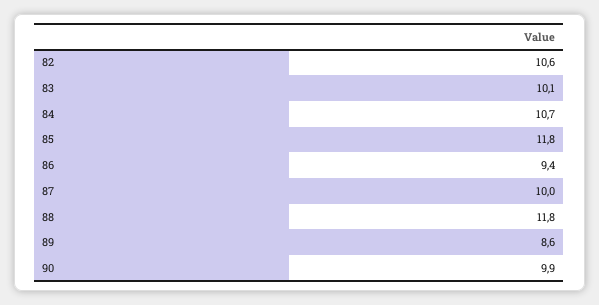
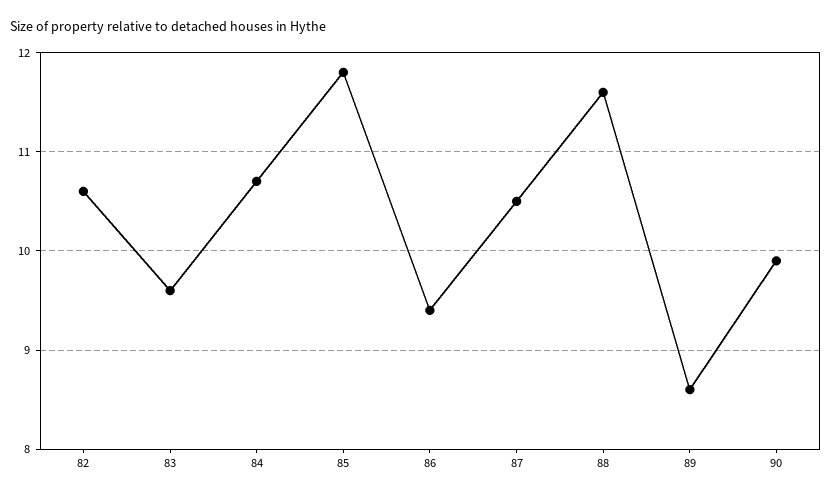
  {
    "82": 10.6,
-   "83": 10.1,
+   "83": 9.6,
    "84": 10.7,
    "85": 11.8,
    "86": 9.4,
-   "87": 10,
+   "87": 10.5,
-   "88": 11.8,
+   "88": 11.6,
    "89": 8.6,
    "90": 9.9
  }

